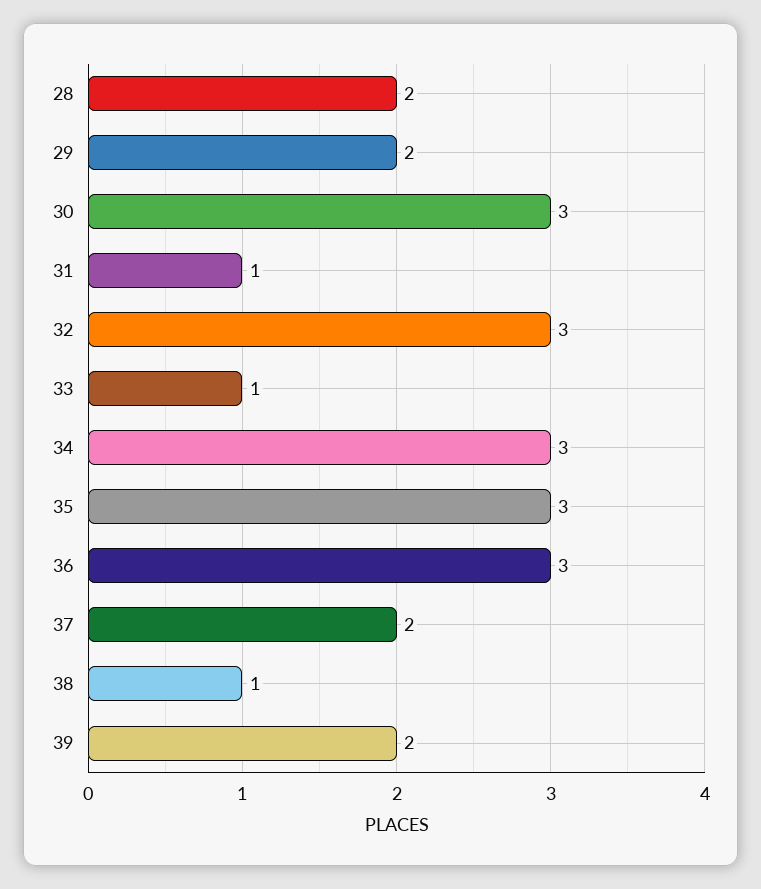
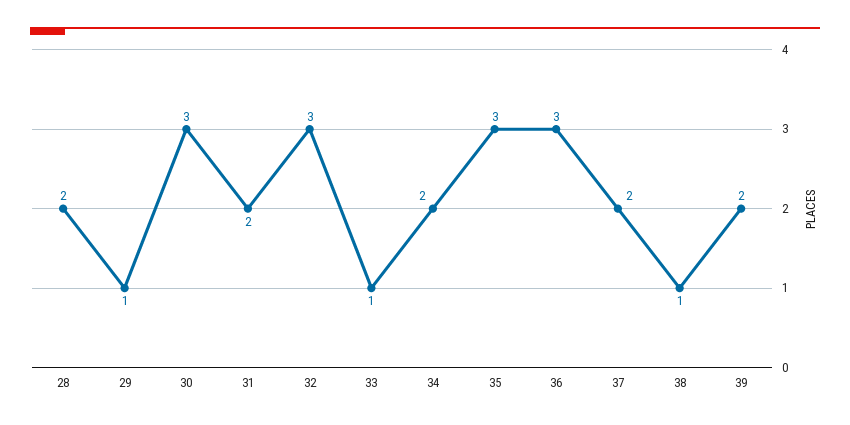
  {
    "28": 2,
-   "29": 2,
+   "29": 1,
    "30": 3,
-   "31": 1,
+   "31": 2,
    "32": 3,
    "33": 1,
-   "34": 3,
+   "34": 2,
    "35": 3,
    "36": 3,
    "37": 2,
    "38": 1,
    "39": 2
  }

